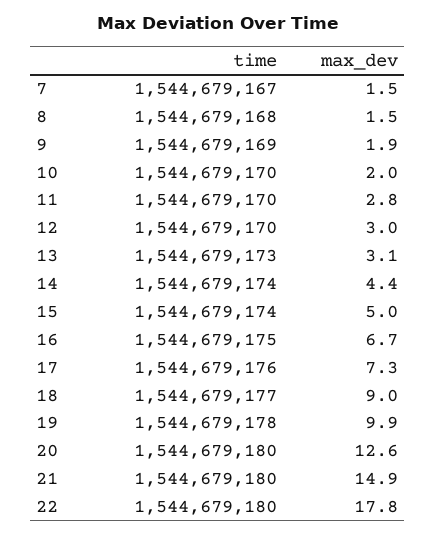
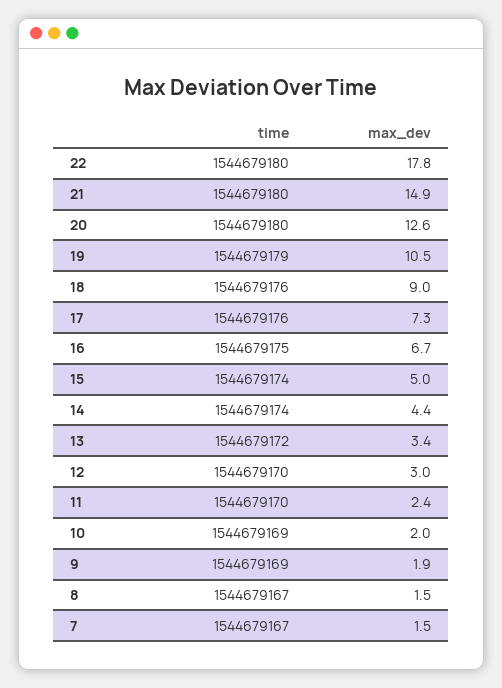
  {
    "time": {
      "7": 1544679167,
-     "8": 1544679168,
+     "8": 1544679167,
      "9": 1544679169,
-     "10": 1544679170,
+     "10": 1544679169,
      "11": 1544679170,
      "12": 1544679170,
-     "13": 1544679173,
+     "13": 1544679172,
      "14": 1544679174,
      "15": 1544679174,
      "16": 1544679175,
      "17": 1544679176,
-     "18": 1544679177,
+     "18": 1544679176,
-     "19": 1544679178,
+     "19": 1544679179,
      "20": 1544679180,
      "21": 1544679180,
      "22": 1544679180
    },
    "max_dev": {
      "7": 1.5,
      "8": 1.5,
      "9": 1.9,
      "10": 2,
-     "11": 2.8,
+     "11": 2.4,
      "12": 3,
-     "13": 3.1,
+     "13": 3.4,
      "14": 4.4,
      "15": 5,
      "16": 6.7,
      "17": 7.3,
      "18": 9,
-     "19": 9.9,
+     "19": 10.5,
      "20": 12.6,
      "21": 14.9,
      "22": 17.8
    }
  }

